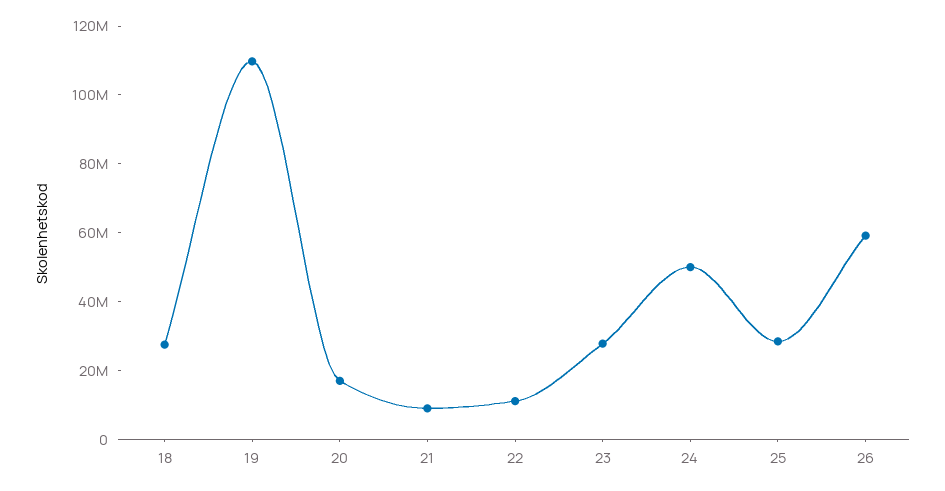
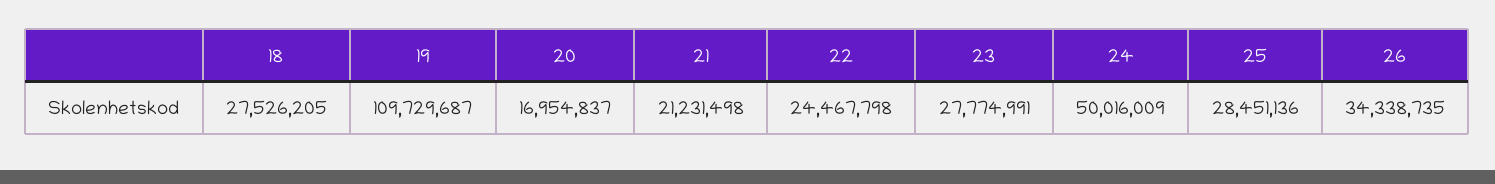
  {
    "18": 27526205,
    "19": 109729687,
    "20": 16954837,
-   "21": 10000000,
+   "21": 21231498,
-   "22": 10000000,
+   "22": 24467798,
    "23": 27774991,
    "24": 50016009,
    "25": 28451136,
-   "26": 60000000
+   "26": 34338735
  }

